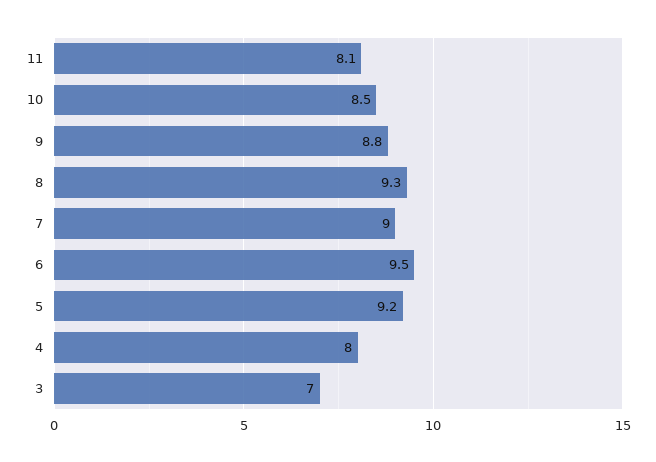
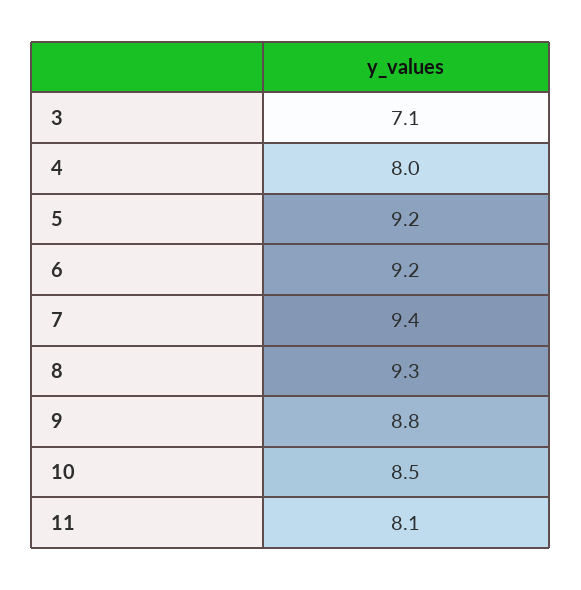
  {
    "11": 8.1,
    "10": 8.5,
    "9": 8.8,
    "8": 9.3,
-   "7": 9,
+   "7": 9.4,
-   "6": 9.5,
+   "6": 9.2,
    "5": 9.2,
    "4": 8,
-   "3": 7
+   "3": 7.1
  }

